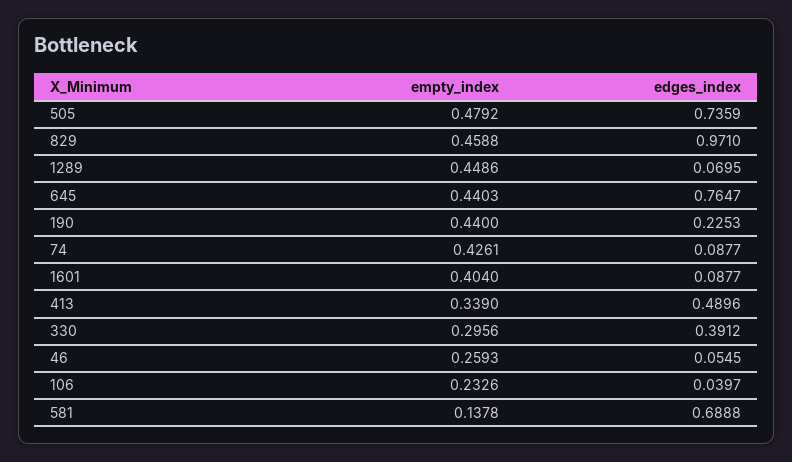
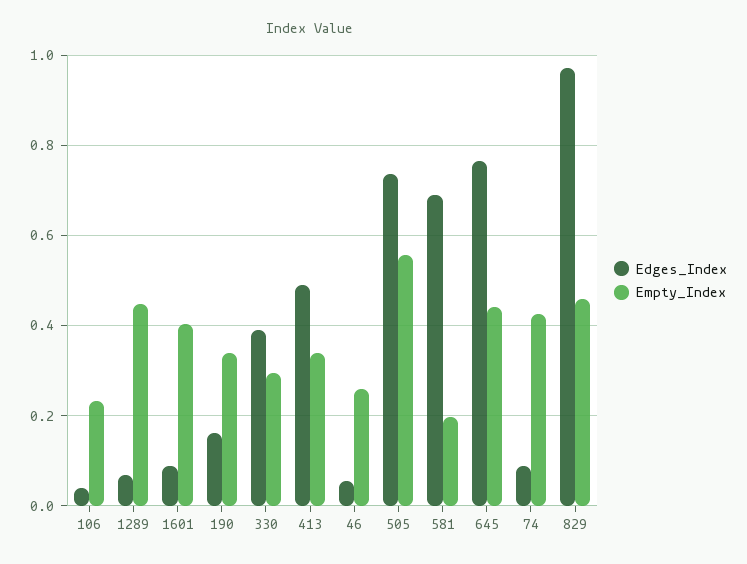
  {
    "empty_index": {
-     "505": 0.4792,
+     "505": 0.56,
      "829": 0.4588,
      "1289": 0.4486,
      "645": 0.4403,
-     "190": 0.44,
+     "190": 0.34,
      "74": 0.4261,
      "1601": 0.404,
      "413": 0.339,
      "330": 0.2956,
      "46": 0.2593,
      "106": 0.2326,
-     "581": 0.1378
+     "581": 0.2
    },
    "edges_index": {
      "505": 0.7359,
      "829": 0.971,
      "1289": 0.0695,
      "645": 0.7647,
-     "190": 0.2253,
+     "190": 0.16,
      "74": 0.0877,
      "1601": 0.0877,
      "413": 0.4896,
      "330": 0.3912,
      "46": 0.0545,
      "106": 0.0397,
      "581": 0.6888
    }
  }

